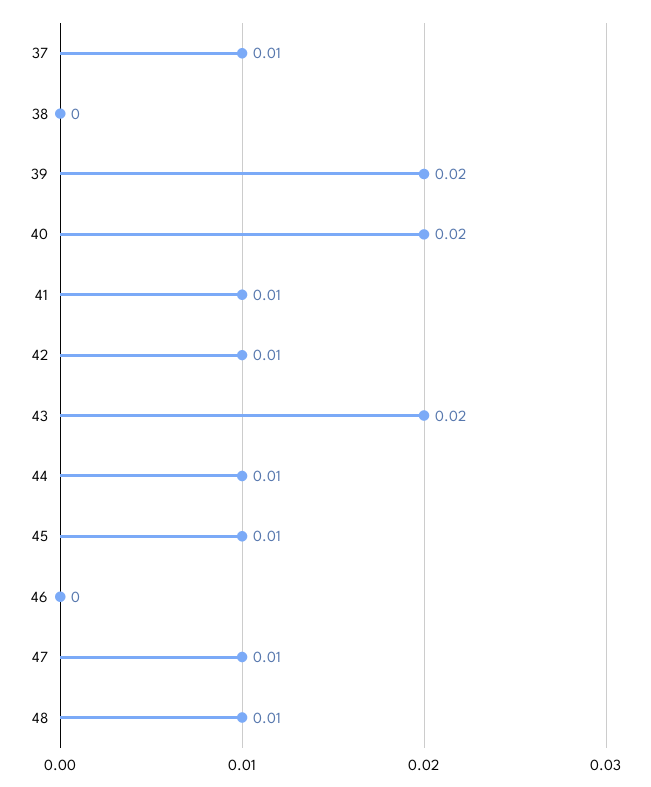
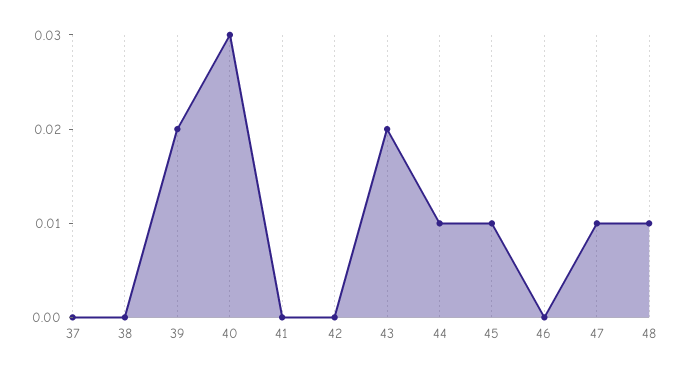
  {
-   "37": 0.01,
+   "37": 0,
    "38": 0,
    "39": 0.02,
-   "40": 0.02,
+   "40": 0.03,
-   "41": 0.01,
+   "41": 0,
-   "42": 0.01,
+   "42": 0,
    "43": 0.02,
    "44": 0.01,
    "45": 0.01,
    "46": 0,
    "47": 0.01,
    "48": 0.01
  }

